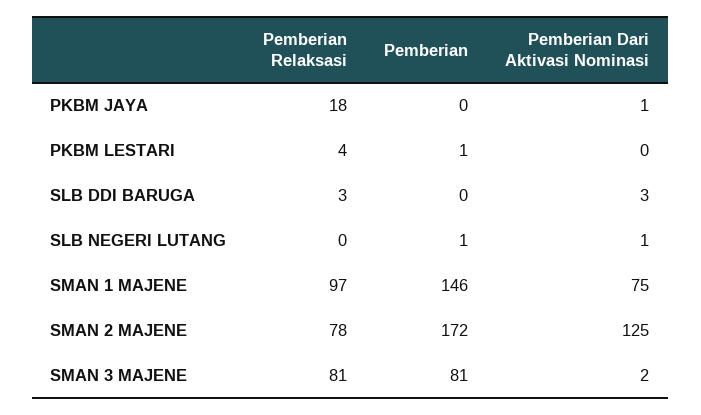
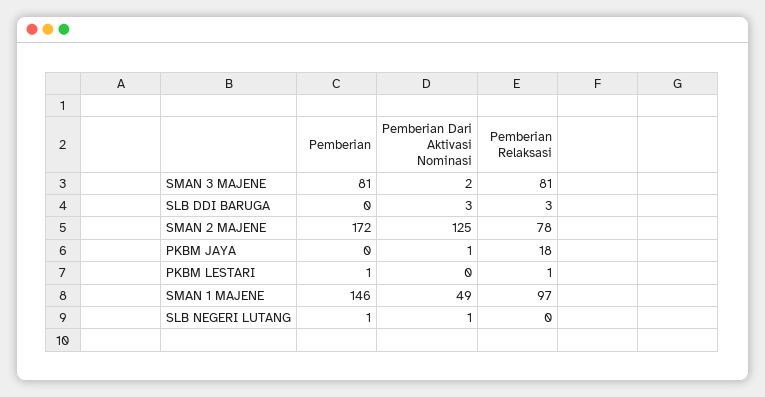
  {
    "Pemberian Relaksasi": {
      "PKBM JAYA": 18,
-     "PKBM LESTARI": 4,
+     "PKBM LESTARI": 1,
      "SLB DDI BARUGA": 3,
      "SLB NEGERI LUTANG": 0,
      "SMAN 1 MAJENE": 97,
      "SMAN 2 MAJENE": 78,
      "SMAN 3 MAJENE": 81
    },
    "Pemberian": {
      "PKBM JAYA": 0,
      "PKBM LESTARI": 1,
      "SLB DDI BARUGA": 0,
      "SLB NEGERI LUTANG": 1,
      "SMAN 1 MAJENE": 146,
      "SMAN 2 MAJENE": 172,
      "SMAN 3 MAJENE": 81
    },
    "Pemberian Dari Aktivasi Nominasi": {
      "PKBM JAYA": 1,
      "PKBM LESTARI": 0,
      "SLB DDI BARUGA": 3,
      "SLB NEGERI LUTANG": 1,
-     "SMAN 1 MAJENE": 75,
+     "SMAN 1 MAJENE": 49,
      "SMAN 2 MAJENE": 125,
      "SMAN 3 MAJENE": 2
    }
  }

